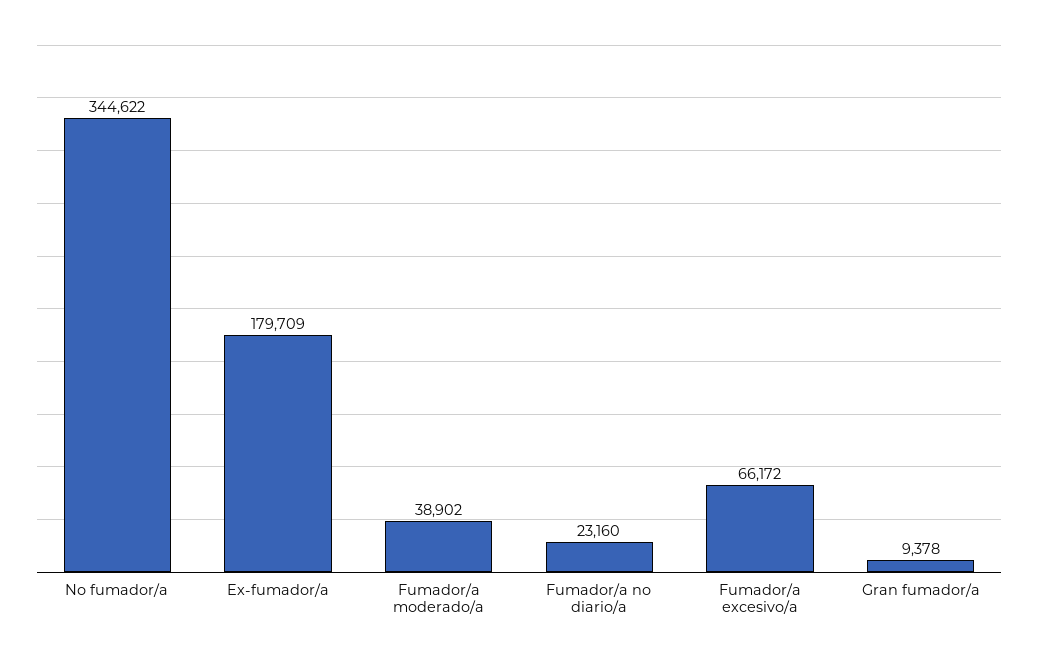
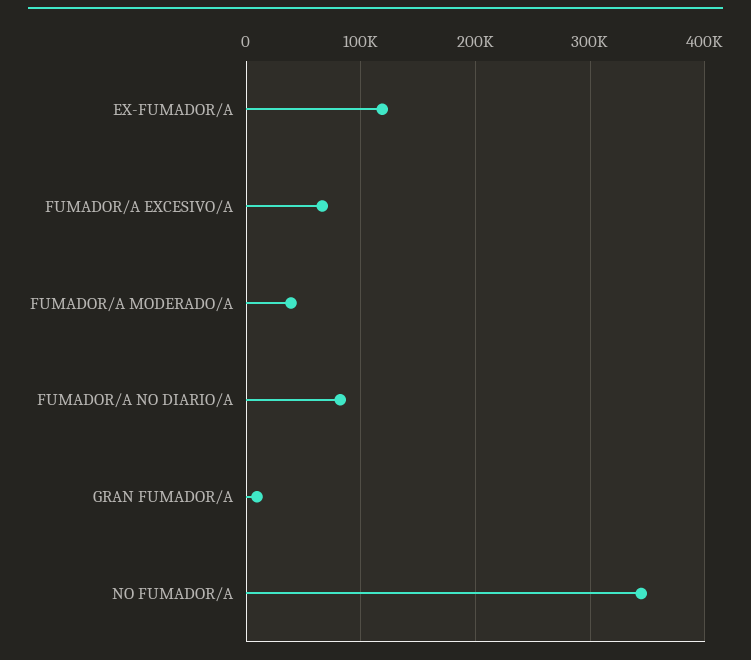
  {
    "No fumador/a": 344622,
-   "Ex-fumador/a": 179709,
+   "Ex-fumador/a": 120000,
    "Fumador/a moderado/a": 38902,
-   "Fumador/a no diario/a": 23160,
+   "Fumador/a no diario/a": 80000,
    "Fumador/a excesivo/a": 66172,
    "Gran fumador/a": 9378
  }

